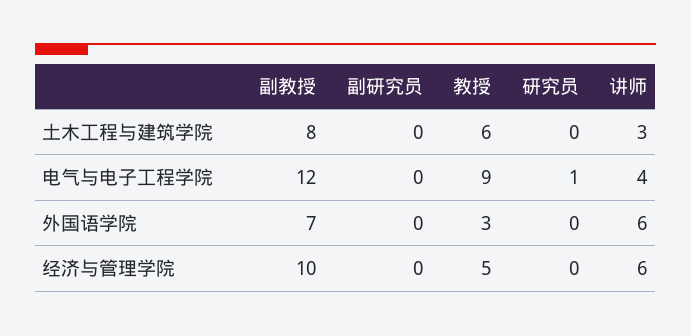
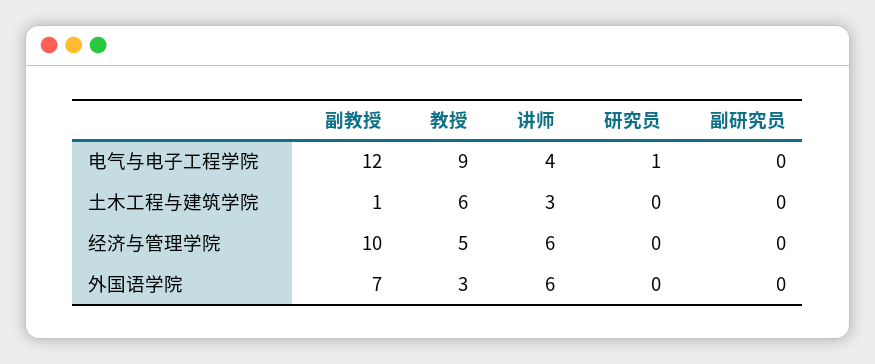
  {
    "副教授": {
-     "土木工程与建筑学院": 8,
+     "土木工程与建筑学院": 1,
      "电气与电子工程学院": 12,
      "外国语学院": 7,
      "经济与管理学院": 10
    },
    "副研究员": {
      "土木工程与建筑学院": 0,
      "电气与电子工程学院": 0,
      "外国语学院": 0,
      "经济与管理学院": 0
    },
    "教授": {
      "土木工程与建筑学院": 6,
      "电气与电子工程学院": 9,
      "外国语学院": 3,
      "经济与管理学院": 5
    },
    "研究员": {
      "土木工程与建筑学院": 0,
      "电气与电子工程学院": 1,
      "外国语学院": 0,
      "经济与管理学院": 0
    },
    "讲师": {
      "土木工程与建筑学院": 3,
      "电气与电子工程学院": 4,
      "外国语学院": 6,
      "经济与管理学院": 6
    }
  }

